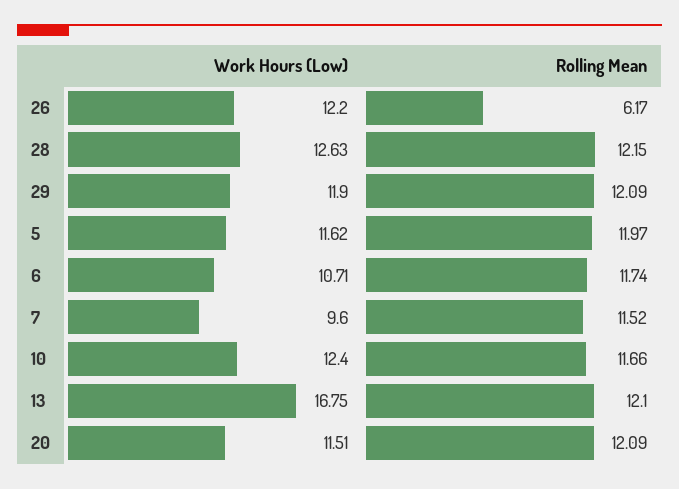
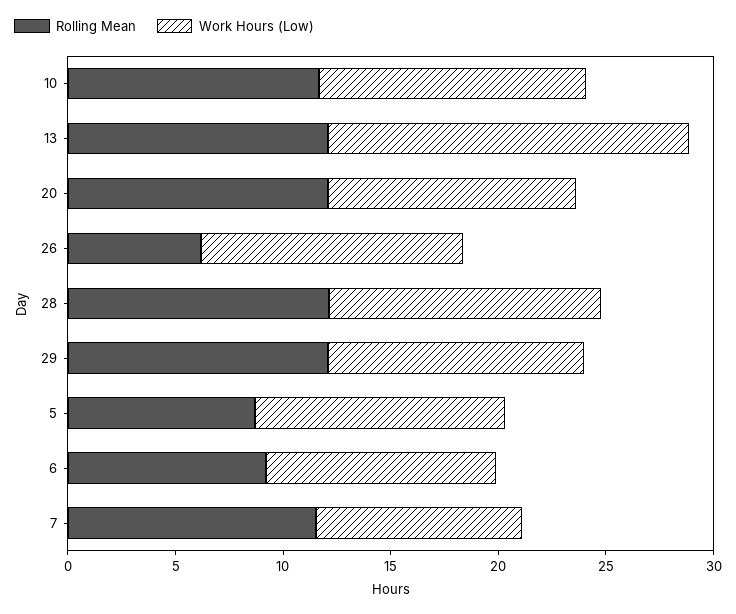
  {
    "Work Hours (Low)": {
      "26": 12.2,
      "28": 12.63,
      "29": 11.9,
      "5": 11.62,
      "6": 10.71,
      "7": 9.6,
      "10": 12.4,
      "13": 16.75,
      "20": 11.51
    },
    "Rolling Mean": {
      "26": 6.17,
      "28": 12.15,
      "29": 12.09,
-     "5": 11.97,
+     "5": 9,
-     "6": 11.74,
+     "6": 9,
      "7": 11.52,
      "10": 11.66,
      "13": 12.1,
      "20": 12.09
    }
  }

